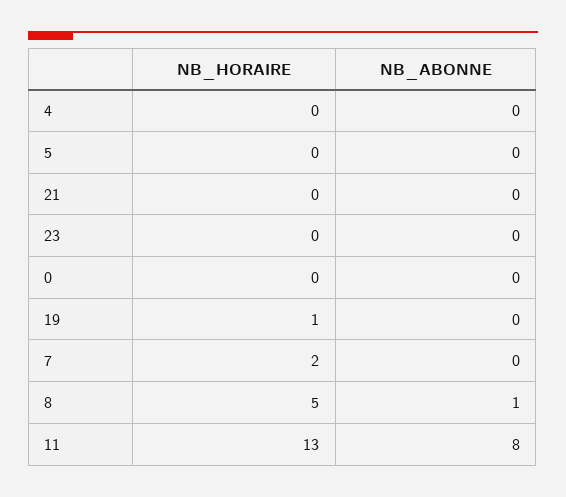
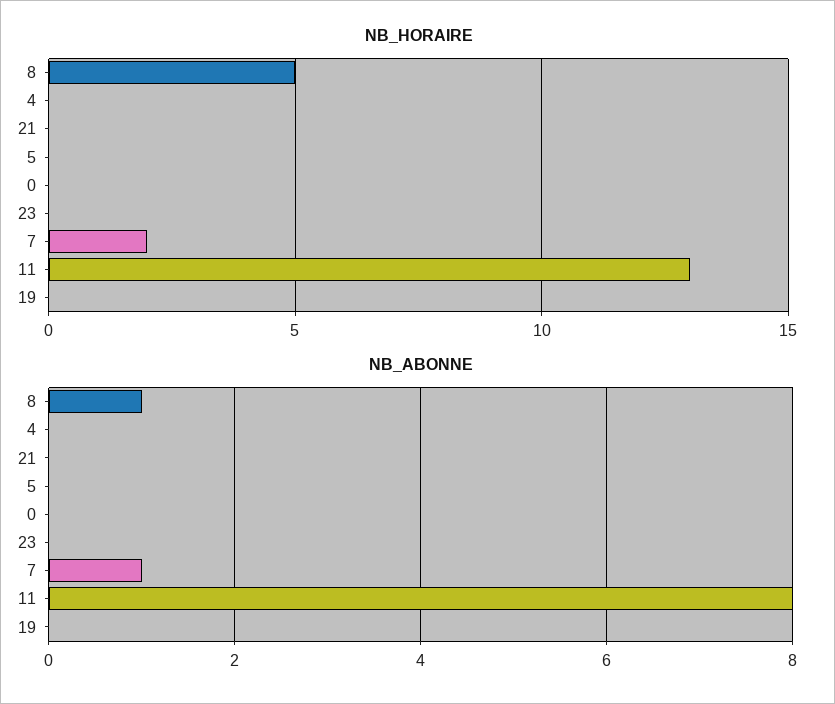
  {
    "NB_HORAIRE": {
      "4": 0,
      "5": 0,
      "21": 0,
      "23": 0,
      "0": 0,
-     "19": 1,
+     "19": 0,
      "7": 2,
      "8": 5,
      "11": 13
    },
    "NB_ABONNE": {
      "4": 0,
      "5": 0,
      "21": 0,
      "23": 0,
      "0": 0,
      "19": 0,
-     "7": 0,
+     "7": 1,
      "8": 1,
      "11": 8
    }
  }

